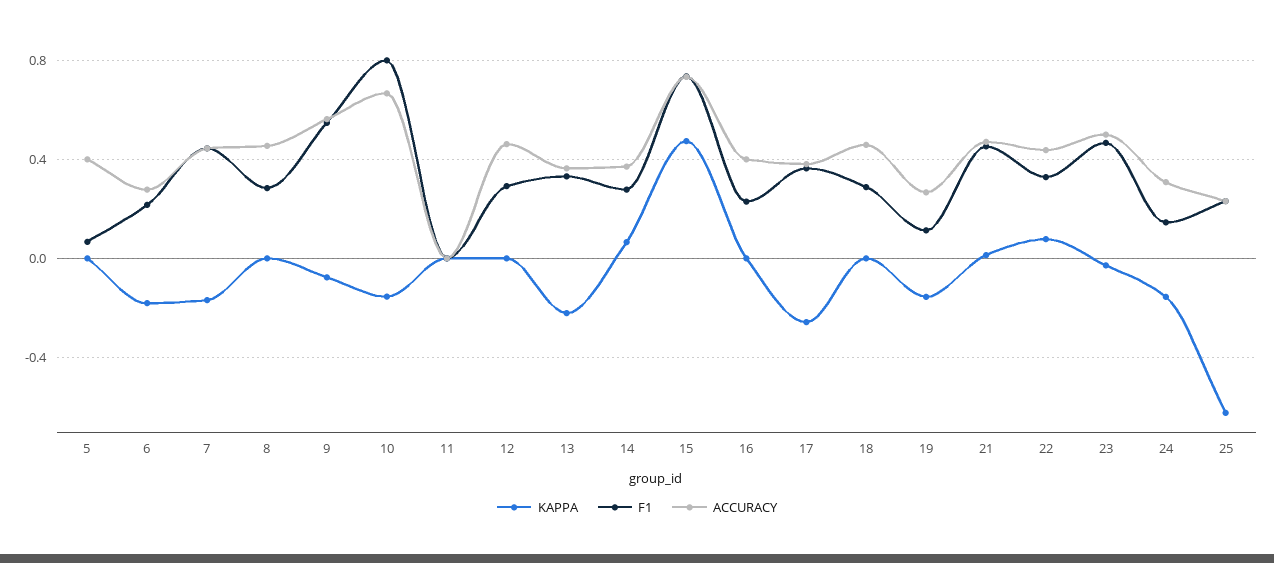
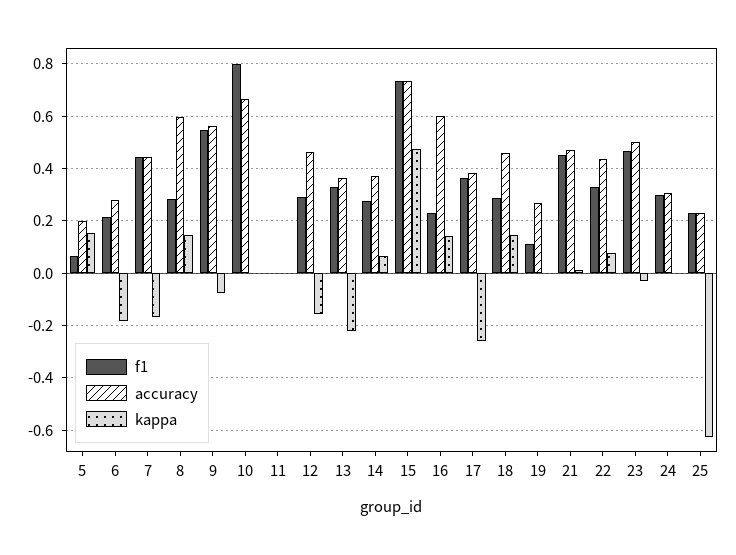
  {
    "KAPPA": {
-     "5": 0,
+     "5": 0.15,
      "6": -0.175,
      "7": -0.175,
-     "8": 0,
+     "8": 0.15,
      "9": -0.075,
-     "10": -0.15,
+     "10": 0,
      "11": 0,
-     "12": 0,
+     "12": -0.15,
      "13": -0.225,
      "14": 0.075,
      "15": 0.475,
-     "16": 0,
+     "16": 0.15,
      "17": -0.25,
-     "18": 0,
+     "18": 0.15,
-     "19": -0.15,
+     "19": 0,
      "21": 0.025,
      "22": 0.075,
      "23": -0.025,
-     "24": -0.15,
+     "24": 0,
      "25": -0.625
    },
    "F1": {
      "5": 0.075,
      "6": 0.225,
      "7": 0.45,
      "8": 0.275,
      "9": 0.55,
      "10": 0.8,
      "11": 0,
      "12": 0.3,
      "13": 0.325,
      "14": 0.275,
      "15": 0.725,
      "16": 0.225,
      "17": 0.375,
      "18": 0.3,
      "19": 0.1,
      "21": 0.45,
      "22": 0.325,
      "23": 0.475,
-     "24": 0.15,
+     "24": 0.3,
      "25": 0.225
    },
    "ACCURACY": {
-     "5": 0.4,
+     "5": 0.2,
      "6": 0.275,
      "7": 0.45,
-     "8": 0.45,
+     "8": 0.6,
      "9": 0.575,
      "10": 0.675,
      "11": 0,
      "12": 0.45,
      "13": 0.375,
      "14": 0.375,
      "15": 0.725,
-     "16": 0.4,
+     "16": 0.6,
      "17": 0.375,
      "18": 0.45,
      "19": 0.275,
      "21": 0.475,
      "22": 0.45,
      "23": 0.5,
      "24": 0.3,
      "25": 0.225
    }
  }

